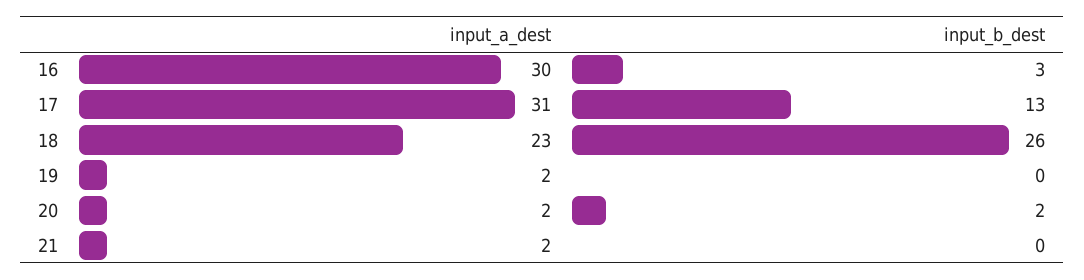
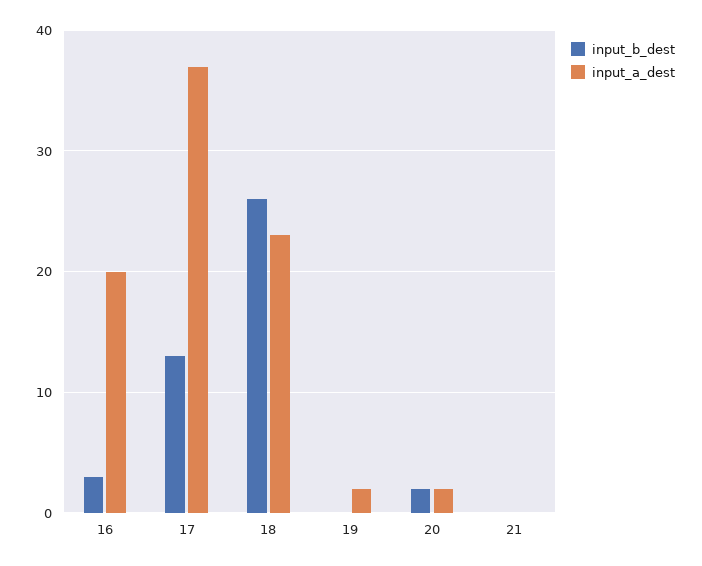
  {
    "input_a_dest": {
-     "16": 30,
+     "16": 20,
-     "17": 31,
+     "17": 37,
      "18": 23,
      "19": 2,
      "20": 2,
-     "21": 2
+     "21": 0
    },
    "input_b_dest": {
      "16": 3,
      "17": 13,
      "18": 26,
      "19": 0,
      "20": 2,
      "21": 0
    }
  }

